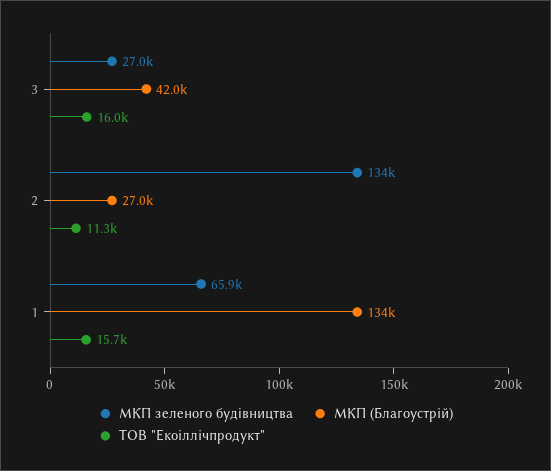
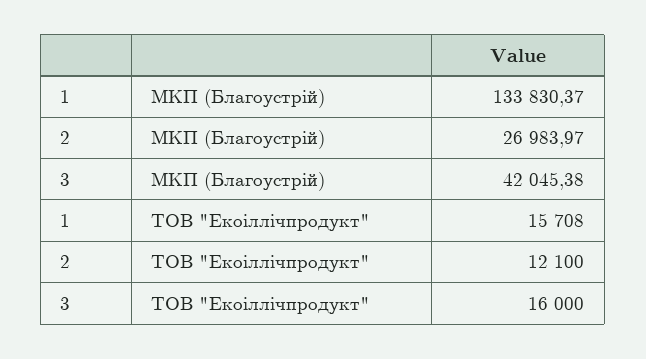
  {
-   "МКП зеленого будiвництва": {
-     "3": 27000,
-     "2": 134000,
-     "1": 65900
-   },
    "МКП (Благоустрій)": {
      "3": 42045.38,
      "2": 26983.97,
      "1": 133830.37
    },
    "ТОВ \"Екоіллічпродукт\"": {
      "3": 16000,
-     "2": 11300,
+     "2": 12100,
      "1": 15708
    }
  }

